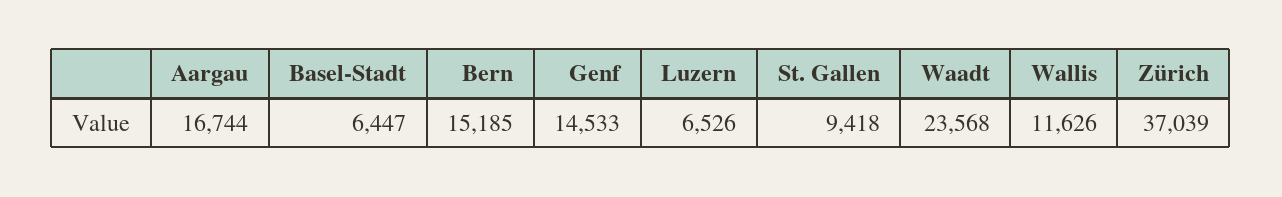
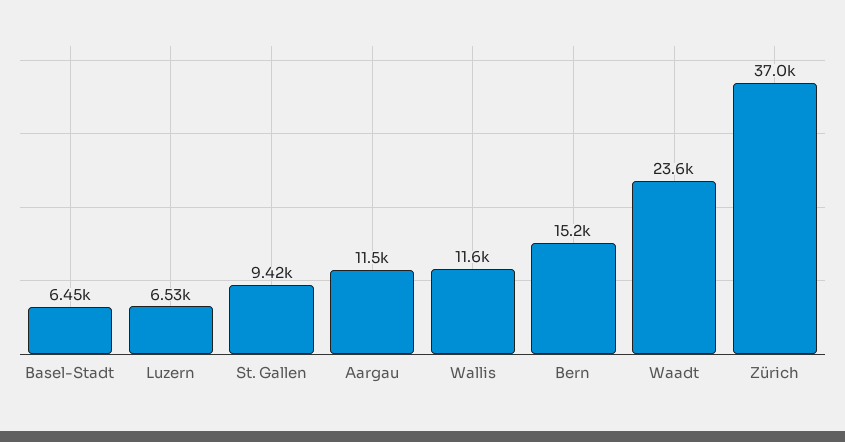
  {
-   "Aargau": 16744,
+   "Aargau": 11500,
    "Basel-Stadt": 6447,
    "Bern": 15185,
-   "Genf": 14533,
    "Luzern": 6526,
    "St. Gallen": 9418,
    "Waadt": 23568,
    "Wallis": 11626,
    "Zürich": 37039
  }

